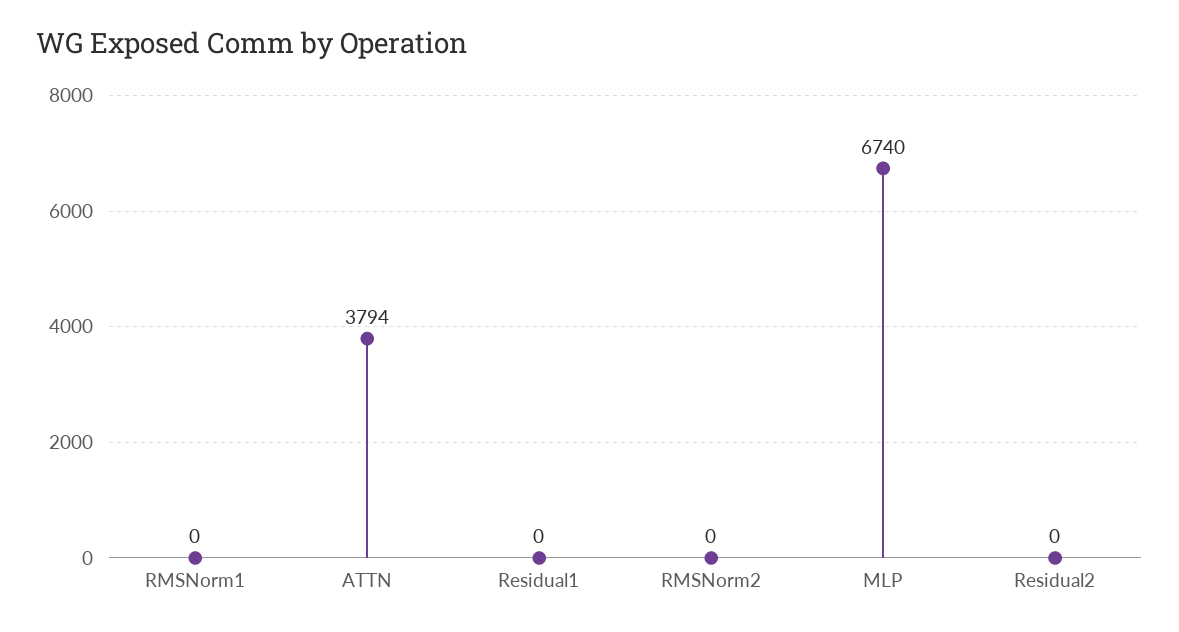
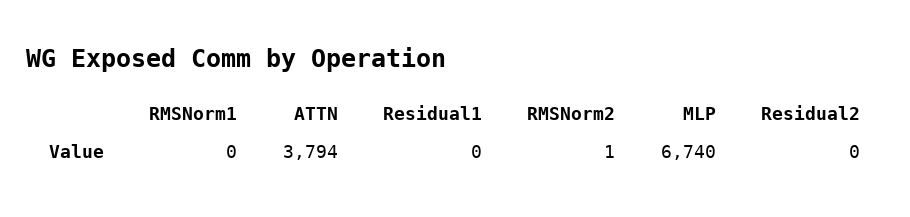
  {
    "RMSNorm1": 0,
    "ATTN": 3794,
    "Residual1": 0,
-   "RMSNorm2": 0,
+   "RMSNorm2": 1,
    "MLP": 6740,
    "Residual2": 0
  }

